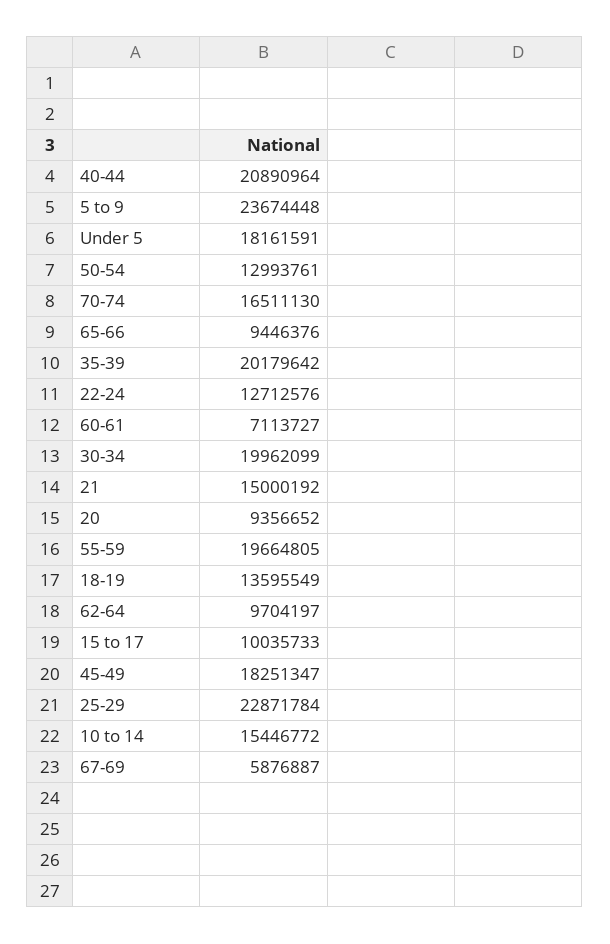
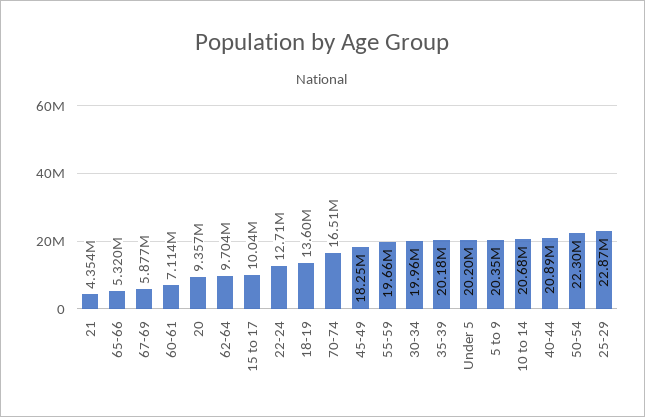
  {
    "40-44": 20890964,
-   "5 to 9": 23674448,
+   "5 to 9": 20350000,
-   "Under 5": 18161591,
+   "Under 5": 20200000,
-   "50-54": 12993761,
+   "50-54": 22300000,
    "70-74": 16511130,
-   "65-66": 9446376,
+   "65-66": 5320000,
    "35-39": 20179642,
    "22-24": 12712576,
    "60-61": 7113727,
    "30-34": 19962099,
-   "21": 15000192,
+   "21": 4354000,
    "20": 9356652,
    "55-59": 19664805,
    "18-19": 13595549,
    "62-64": 9704197,
    "15 to 17": 10035733,
    "45-49": 18251347,
    "25-29": 22871784,
-   "10 to 14": 15446772,
+   "10 to 14": 20680000,
    "67-69": 5876887
  }

